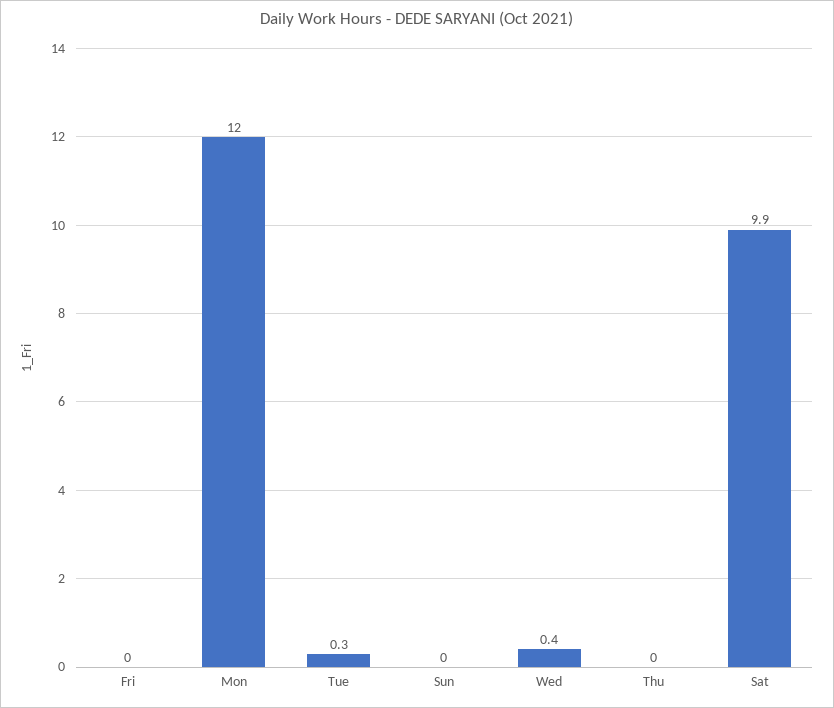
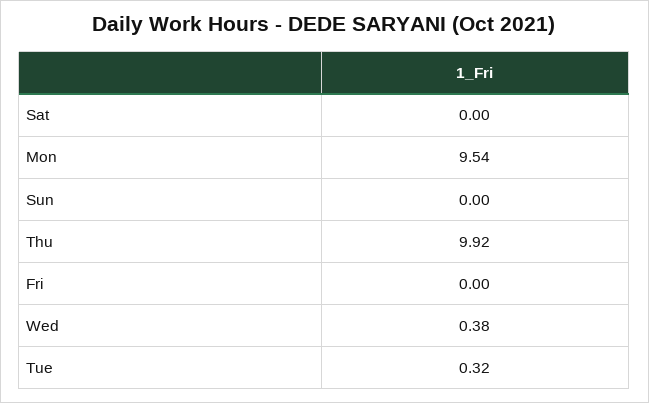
  {
    "Fri": 0,
-   "Mon": 12,
+   "Mon": 9.54,
    "Tue": 0.32,
    "Sun": 0,
    "Wed": 0.38,
-   "Thu": 0,
+   "Thu": 9.92,
-   "Sat": 9.9
+   "Sat": 0
  }

